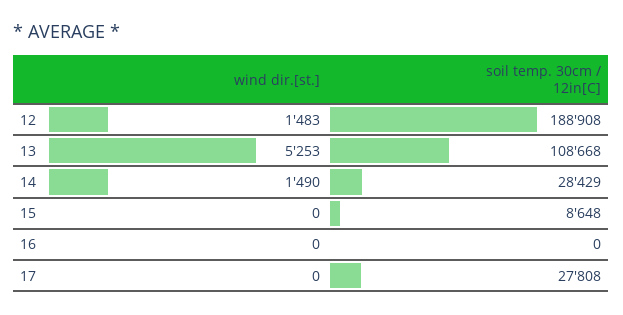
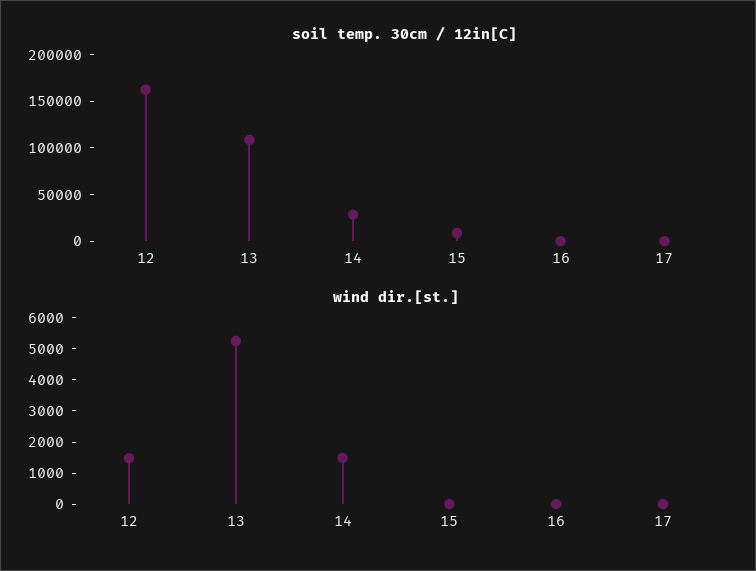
  {
    "wind dir.[st.]": {
      "12": 1483,
      "13": 5253,
      "14": 1490,
      "15": 0,
      "16": 0,
      "17": 0
    },
    "soil temp. 30cm / 12in[C]": {
-     "12": 188908,
+     "12": 160000,
      "13": 108668,
      "14": 28429,
      "15": 8648,
      "16": 0,
-     "17": 27808
+     "17": 0
    }
  }

